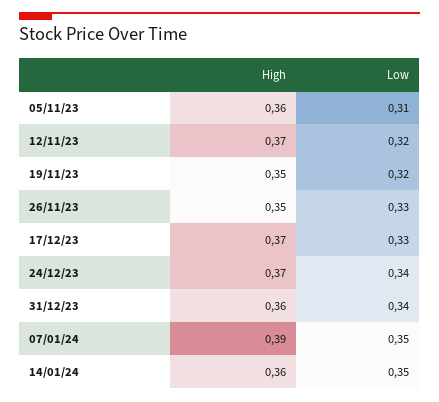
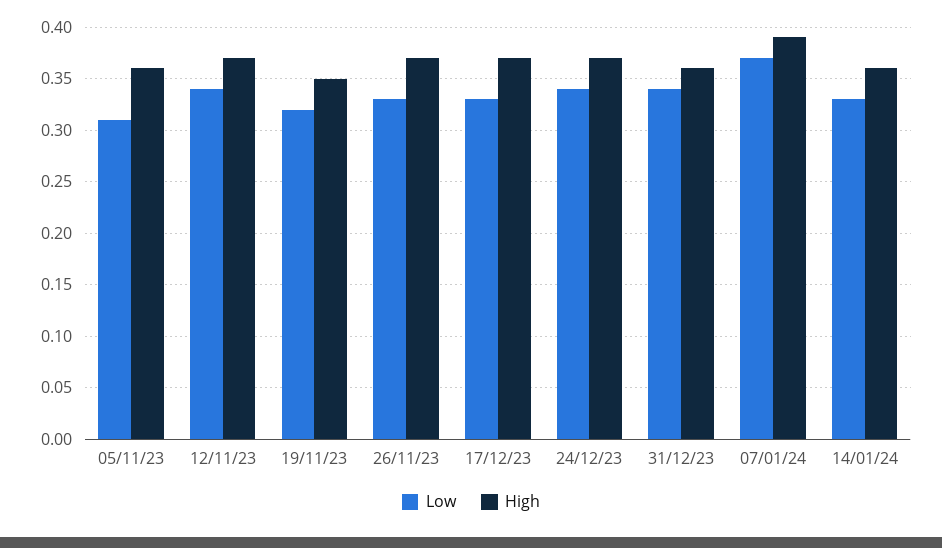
  {
    "High": {
      "05/11/23": 0.36,
      "12/11/23": 0.37,
      "19/11/23": 0.35,
-     "26/11/23": 0.35,
+     "26/11/23": 0.37,
      "17/12/23": 0.37,
      "24/12/23": 0.37,
      "31/12/23": 0.36,
      "07/01/24": 0.39,
      "14/01/24": 0.36
    },
    "Low": {
      "05/11/23": 0.31,
-     "12/11/23": 0.32,
+     "12/11/23": 0.34,
      "19/11/23": 0.32,
      "26/11/23": 0.33,
      "17/12/23": 0.33,
      "24/12/23": 0.34,
      "31/12/23": 0.34,
-     "07/01/24": 0.35,
+     "07/01/24": 0.37,
-     "14/01/24": 0.35
+     "14/01/24": 0.33
    }
  }

